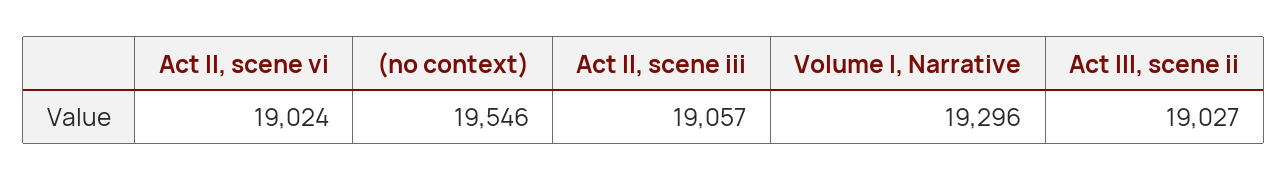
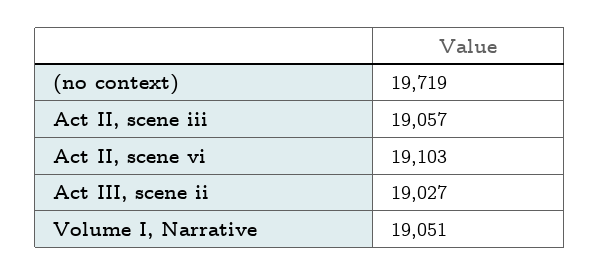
  {
-   "Act II, scene vi": 19024,
+   "Act II, scene vi": 19103,
-   "(no context)": 19546,
+   "(no context)": 19719,
    "Act II, scene iii": 19057,
-   "Volume I, Narrative": 19296,
+   "Volume I, Narrative": 19051,
    "Act III, scene ii": 19027
  }

